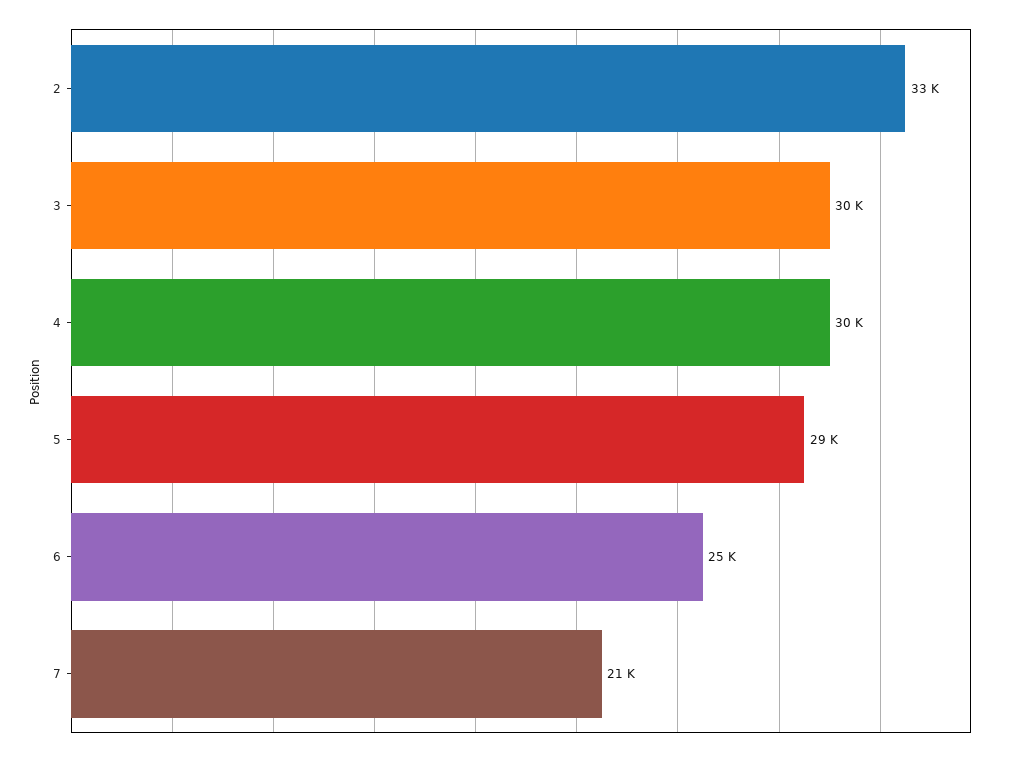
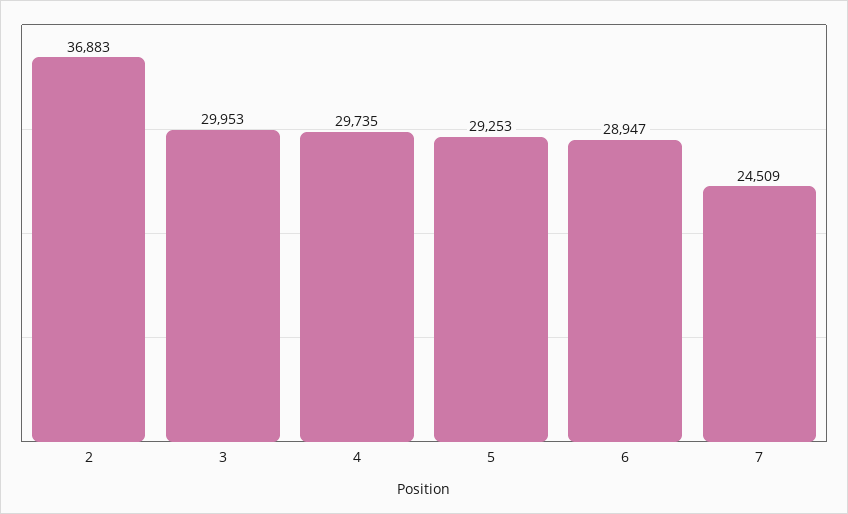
  {
-   "2": 33000,
+   "2": 36883,
    "3": 29953,
    "4": 29735,
    "5": 29253,
-   "6": 25000,
+   "6": 28947,
-   "7": 21000
+   "7": 24509
  }

